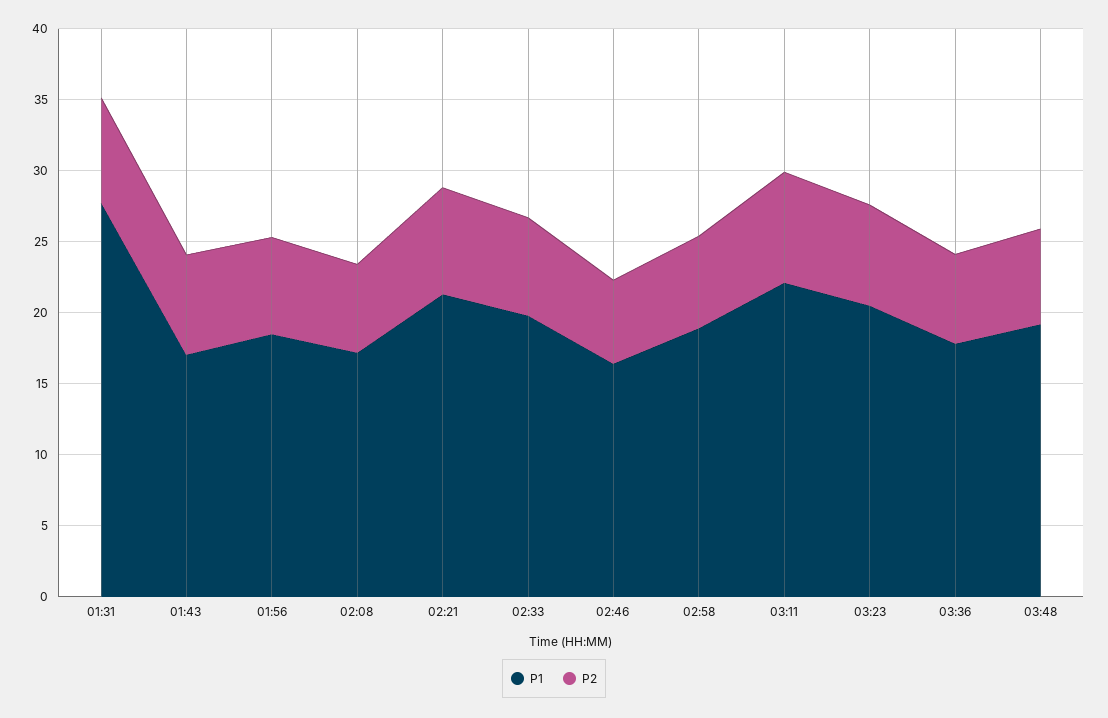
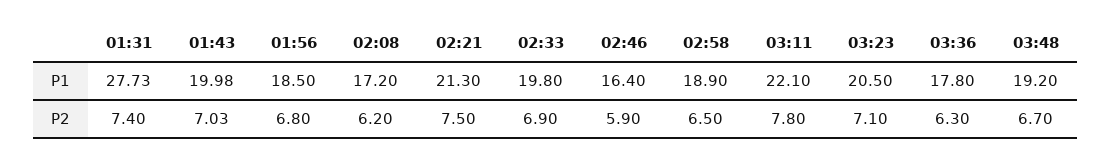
  {
    "P1": {
      "01:31": 27.73,
-     "01:43": 17,
+     "01:43": 19.98,
      "01:56": 18.5,
      "02:08": 17.2,
      "02:21": 21.3,
      "02:33": 19.8,
      "02:46": 16.4,
      "02:58": 18.9,
      "03:11": 22.1,
      "03:23": 20.5,
      "03:36": 17.8,
      "03:48": 19.2
    },
    "P2": {
      "01:31": 7.4,
      "01:43": 7.03,
      "01:56": 6.8,
      "02:08": 6.2,
      "02:21": 7.5,
      "02:33": 6.9,
      "02:46": 5.9,
      "02:58": 6.5,
      "03:11": 7.8,
      "03:23": 7.1,
      "03:36": 6.3,
      "03:48": 6.7
    }
  }

